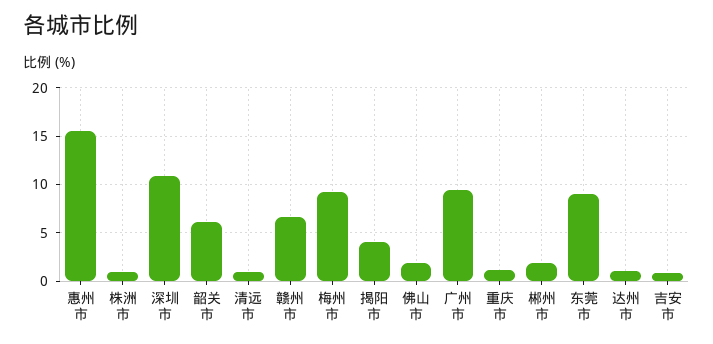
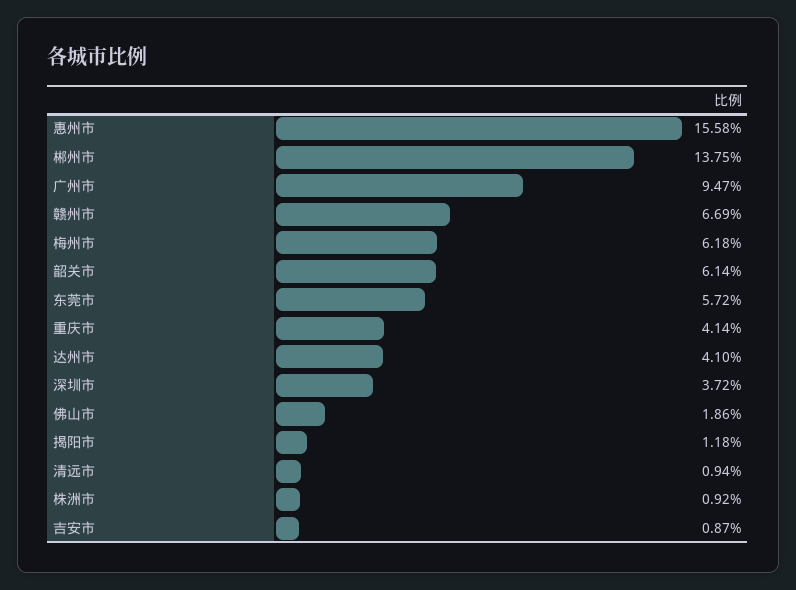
  {
    "惠州市": 15.58,
    "株洲市": 0.92,
-   "深圳市": 11,
+   "深圳市": 3.72,
    "韶关市": 6.14,
    "清远市": 0.94,
    "赣州市": 6.69,
-   "梅州市": 9,
+   "梅州市": 6.18,
-   "揭阳市": 4,
+   "揭阳市": 1.18,
    "佛山市": 1.86,
    "广州市": 9.47,
-   "重庆市": 1,
+   "重庆市": 4.14,
-   "郴州市": 2,
+   "郴州市": 13.75,
-   "东莞市": 9,
+   "东莞市": 5.72,
-   "达州市": 1,
+   "达州市": 4.1,
    "吉安市": 0.87
  }

